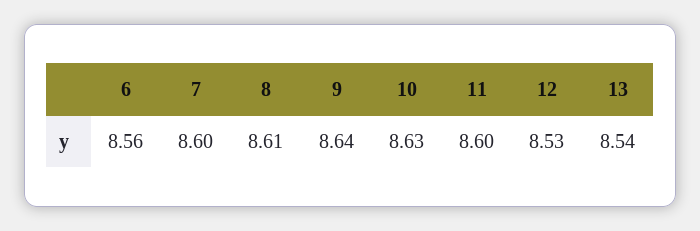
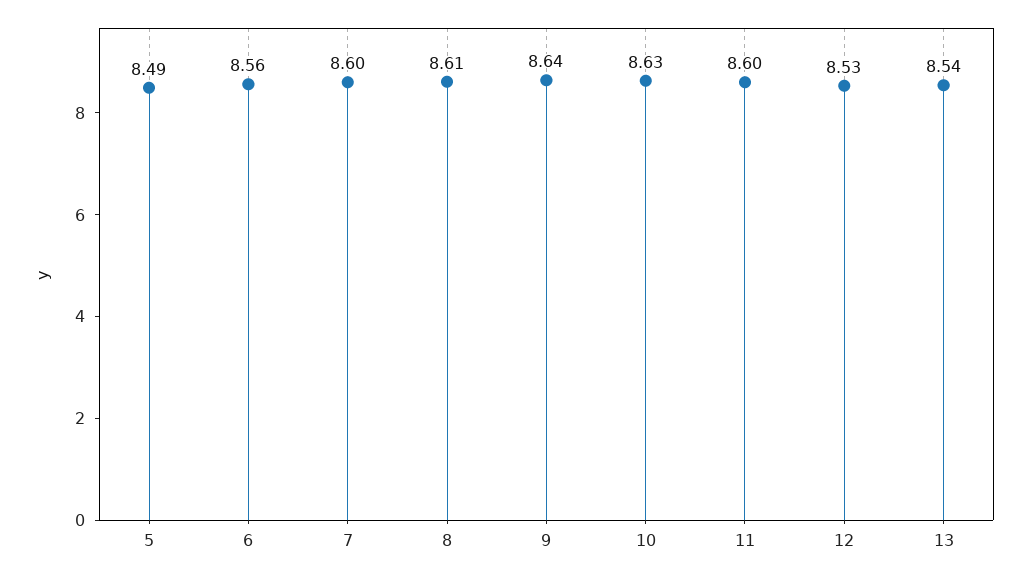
  {
    "6": 8.56,
    "7": 8.6,
    "8": 8.61,
    "9": 8.64,
    "10": 8.63,
    "11": 8.6,
    "12": 8.53,
-   "13": 8.54
+   "13": 8.54,
+   "5": 8.49
  }

